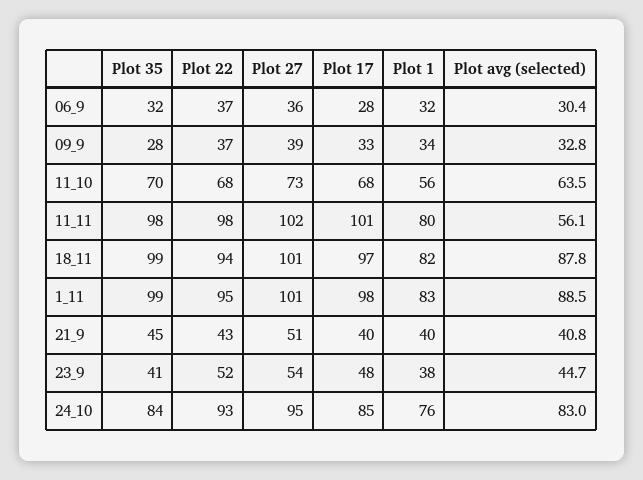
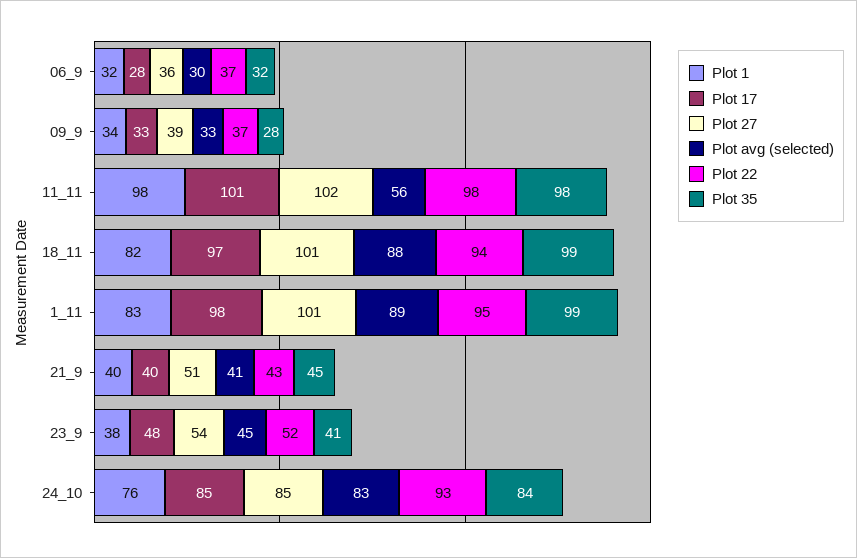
  {
    "Plot 35": {
      "06_9": 32,
      "09_9": 28,
-     "11_10": 70,
      "11_11": 98,
      "18_11": 99,
      "1_11": 99,
      "21_9": 45,
      "23_9": 41,
      "24_10": 84
    },
    "Plot 22": {
      "06_9": 37,
      "09_9": 37,
-     "11_10": 68,
      "11_11": 98,
      "18_11": 94,
      "1_11": 95,
      "21_9": 43,
      "23_9": 52,
      "24_10": 93
    },
    "Plot 27": {
      "06_9": 36,
      "09_9": 39,
-     "11_10": 73,
      "11_11": 102,
      "18_11": 101,
      "1_11": 101,
      "21_9": 51,
      "23_9": 54,
-     "24_10": 95
+     "24_10": 85
    },
    "Plot 17": {
      "06_9": 28,
      "09_9": 33,
-     "11_10": 68,
      "11_11": 101,
      "18_11": 97,
      "1_11": 98,
      "21_9": 40,
      "23_9": 48,
      "24_10": 85
    },
    "Plot 1": {
      "06_9": 32,
      "09_9": 34,
-     "11_10": 56,
-     "11_11": 80,
+     "11_11": 98,
      "18_11": 82,
      "1_11": 83,
      "21_9": 40,
      "23_9": 38,
      "24_10": 76
    },
    "Plot avg (selected)": {
      "06_9": 30.4,
      "09_9": 32.8,
-     "11_10": 63.5,
      "11_11": 56.1,
      "18_11": 87.8,
      "1_11": 88.5,
      "21_9": 40.8,
      "23_9": 44.7,
      "24_10": 83
    }
  }

